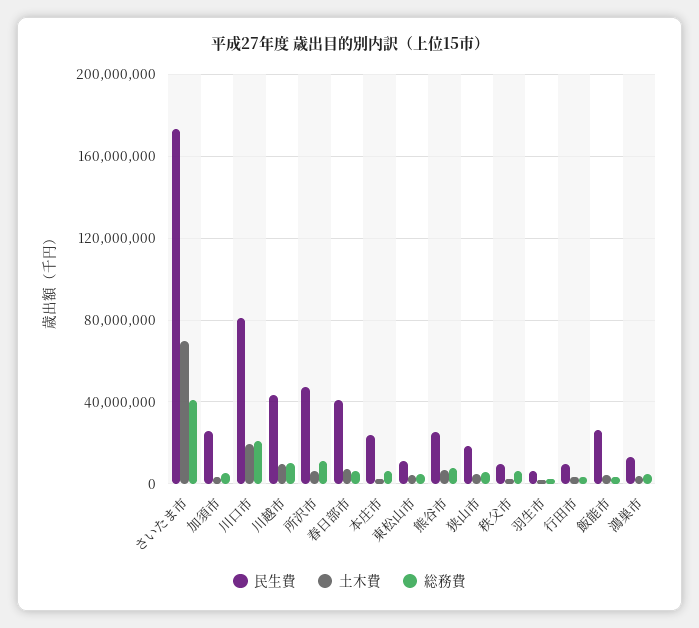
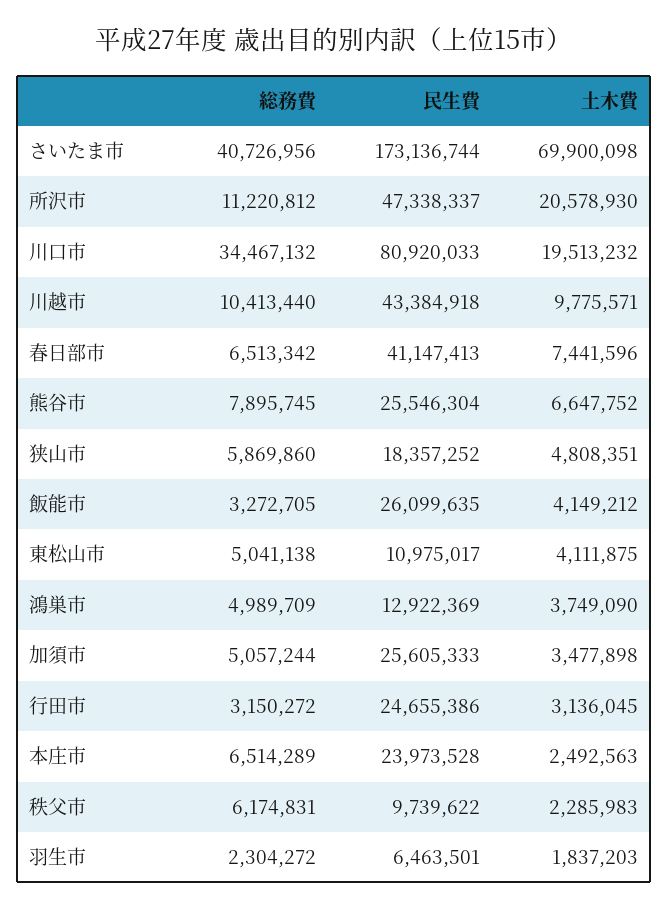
  {
    "民生費": {
      "さいたま市": 173136744,
      "加須市": 25605333,
      "川口市": 80920033,
      "川越市": 43384918,
      "所沢市": 47338337,
      "春日部市": 41147413,
      "本庄市": 23973528,
      "東松山市": 10975017,
      "熊谷市": 25546304,
      "狭山市": 18357252,
      "秩父市": 9739622,
      "羽生市": 6463501,
-     "行田市": 10000000,
+     "行田市": 24655386,
      "飯能市": 26099635,
      "鴻巣市": 12922369
    },
    "土木費": {
      "さいたま市": 69900098,
      "加須市": 3477898,
      "川口市": 19513232,
      "川越市": 9775571,
-     "所沢市": 5000000,
+     "所沢市": 20578930,
      "春日部市": 7441596,
      "本庄市": 2492563,
      "東松山市": 4111875,
      "熊谷市": 6647752,
      "狭山市": 4808351,
      "秩父市": 2285983,
      "羽生市": 1837203,
      "行田市": 3136045,
      "飯能市": 4149212,
      "鴻巣市": 3749090
    },
    "総務費": {
      "さいたま市": 40726956,
      "加須市": 5057244,
-     "川口市": 20000000,
+     "川口市": 34467132,
      "川越市": 10413440,
      "所沢市": 11220812,
      "春日部市": 6513342,
      "本庄市": 6514289,
      "東松山市": 5041138,
      "熊谷市": 7895745,
      "狭山市": 5869860,
      "秩父市": 6174831,
      "羽生市": 2304272,
      "行田市": 3150272,
      "飯能市": 3272705,
      "鴻巣市": 4989709
    }
  }

